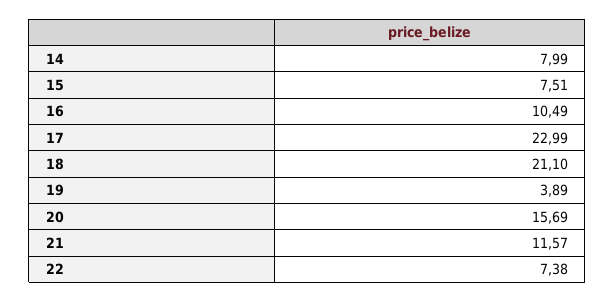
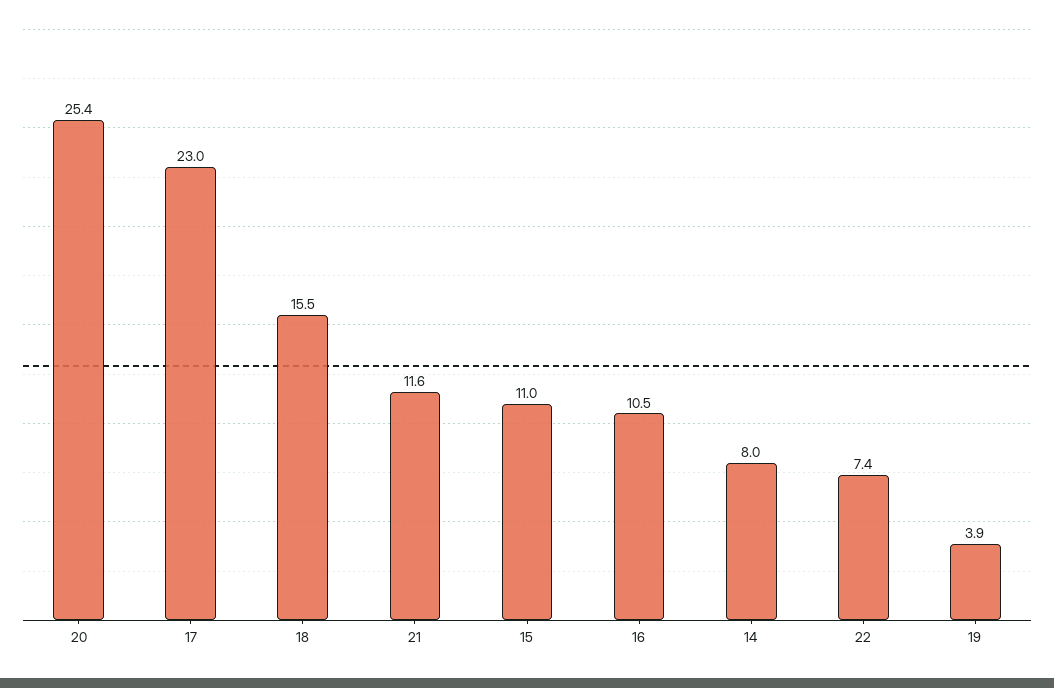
  {
    "14": 7.99,
-   "15": 7.51,
+   "15": 11,
    "16": 10.49,
    "17": 22.99,
-   "18": 21.1,
+   "18": 15.5,
    "19": 3.89,
-   "20": 15.69,
+   "20": 25.4,
    "21": 11.57,
    "22": 7.38
  }

